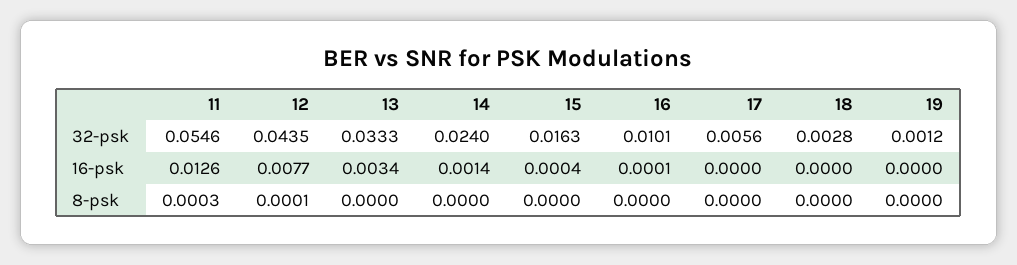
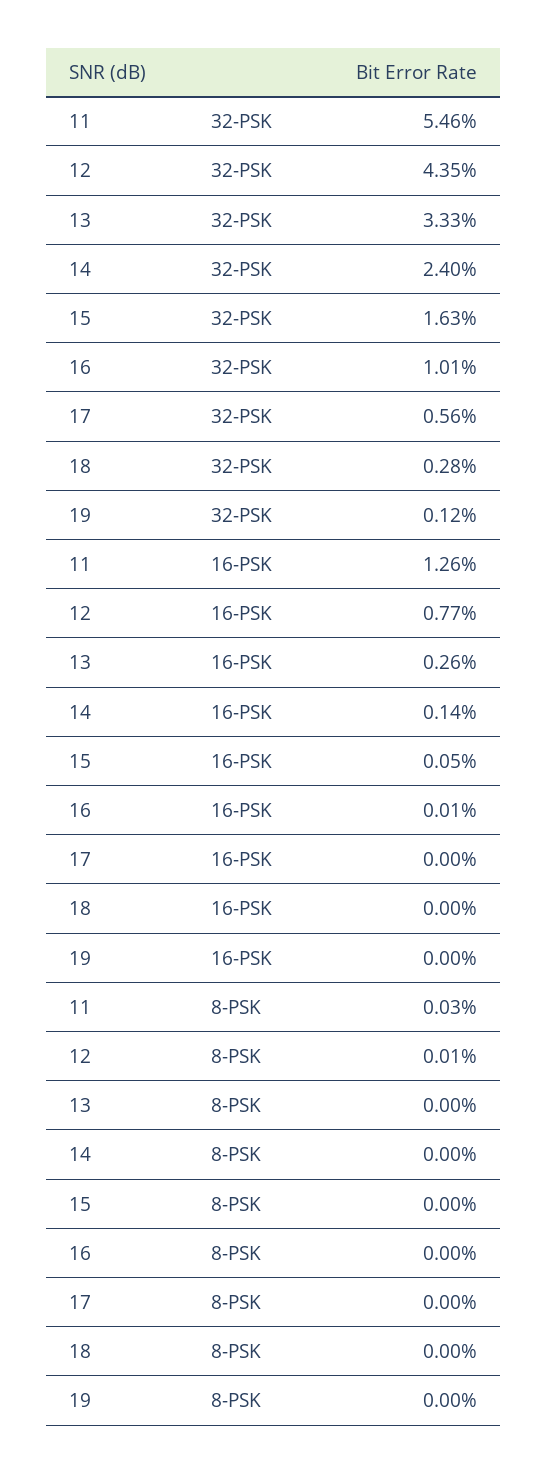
  {
    "11": {
      "32-psk": 0.0546,
      "16-psk": 0.0126,
      "8-psk": 0.0003
    },
    "12": {
      "32-psk": 0.0435,
      "16-psk": 0.0077,
      "8-psk": 0.0001
    },
    "13": {
      "32-psk": 0.0333,
-     "16-psk": 0.0034,
+     "16-psk": 0.0026,
      "8-psk": 0
    },
    "14": {
      "32-psk": 0.024,
      "16-psk": 0.0014,
      "8-psk": 0
    },
    "15": {
      "32-psk": 0.0163,
-     "16-psk": 0.0004,
+     "16-psk": 0.0005,
      "8-psk": 0
    },
    "16": {
      "32-psk": 0.0101,
      "16-psk": 0.0001,
      "8-psk": 0
    },
    "17": {
      "32-psk": 0.0056,
      "16-psk": 0,
      "8-psk": 0
    },
    "18": {
      "32-psk": 0.0028,
      "16-psk": 0,
      "8-psk": 0
    },
    "19": {
      "32-psk": 0.0012,
      "16-psk": 0,
      "8-psk": 0
    }
  }

